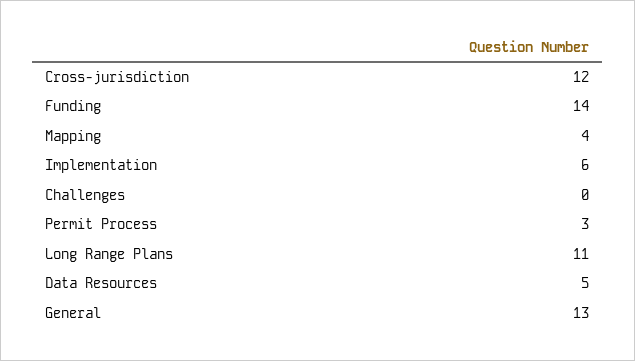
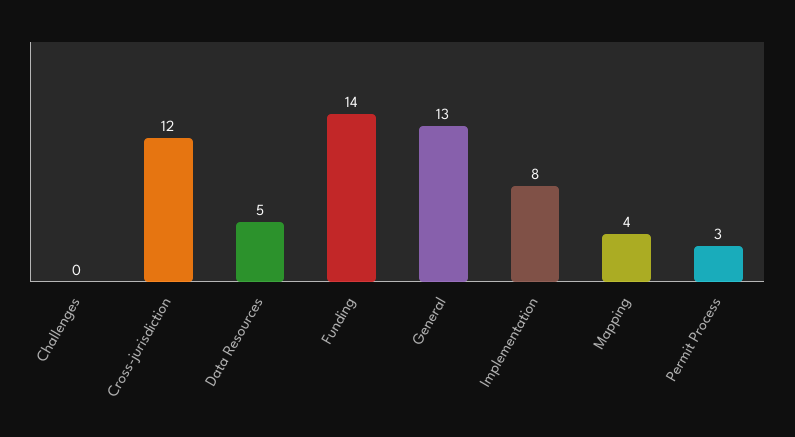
  {
    "Cross-jurisdiction": 12,
    "Funding": 14,
    "Mapping": 4,
-   "Implementation": 6,
+   "Implementation": 8,
    "Challenges": 0,
    "Permit Process": 3,
-   "Long Range Plans": 11,
    "Data Resources": 5,
    "General": 13
  }

